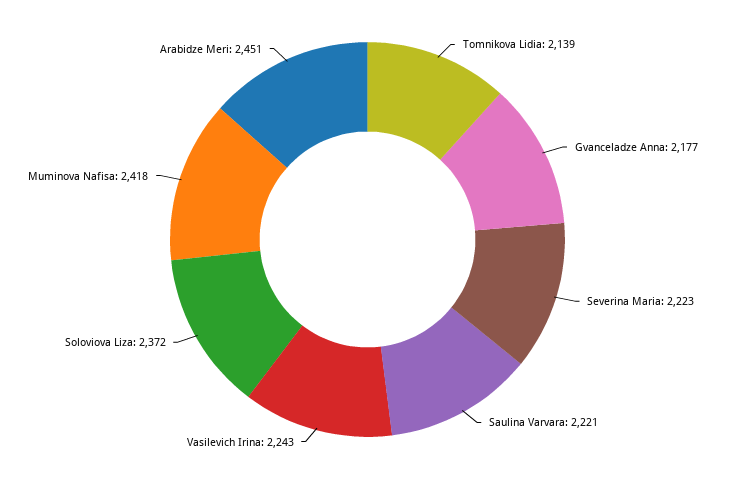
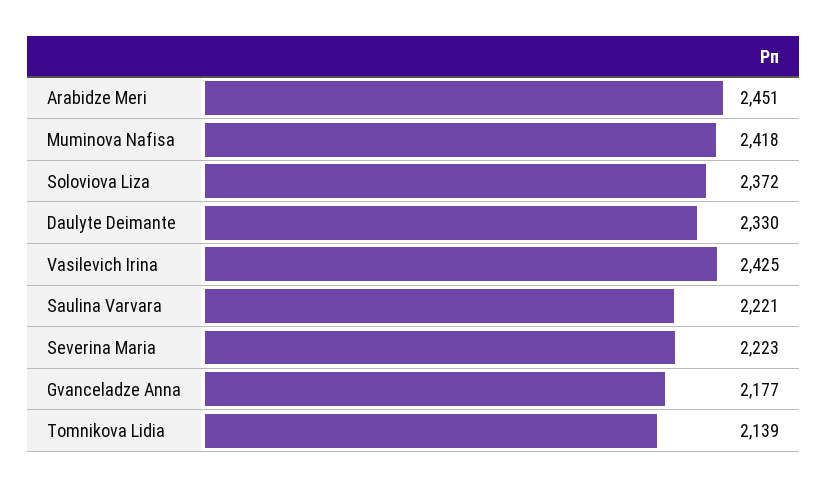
  {
    "Tomnikova Lidia": 2139,
    "Gvanceladze Anna": 2177,
    "Severina Maria": 2223,
    "Saulina Varvara": 2221,
-   "Vasilevich Irina": 2243,
+   "Vasilevich Irina": 2425,
    "Soloviova Liza": 2372,
    "Muminova Nafisa": 2418,
-   "Arabidze Meri": 2451
+   "Arabidze Meri": 2451,
+   "Daulyte Deimante": 2330
  }

